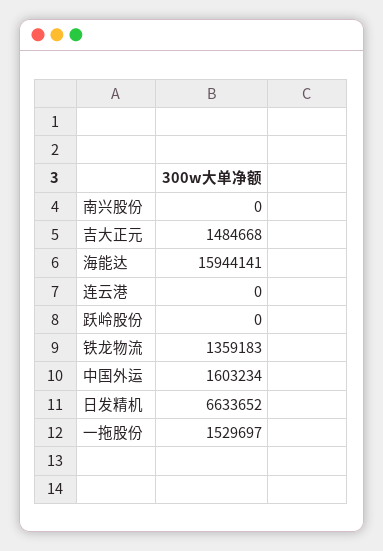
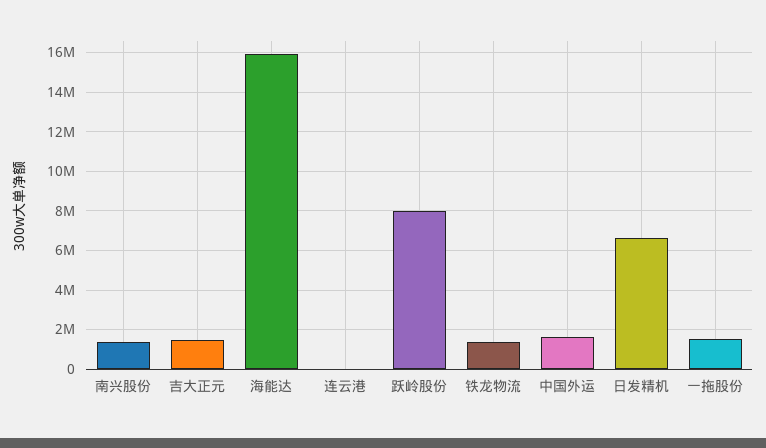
  {
-   "南兴股份": 0,
+   "南兴股份": 1500000,
    "吉大正元": 1484668,
    "海能达": 15944141,
    "连云港": 0,
-   "跃岭股份": 0,
+   "跃岭股份": 8000000,
    "铁龙物流": 1359183,
    "中国外运": 1603234,
    "日发精机": 6633652,
    "一拖股份": 1529697
  }

